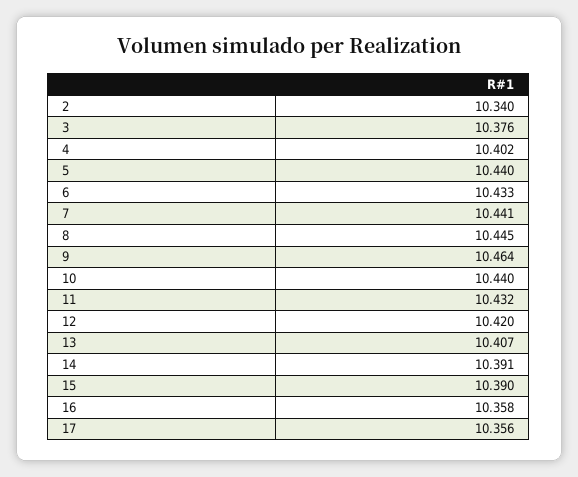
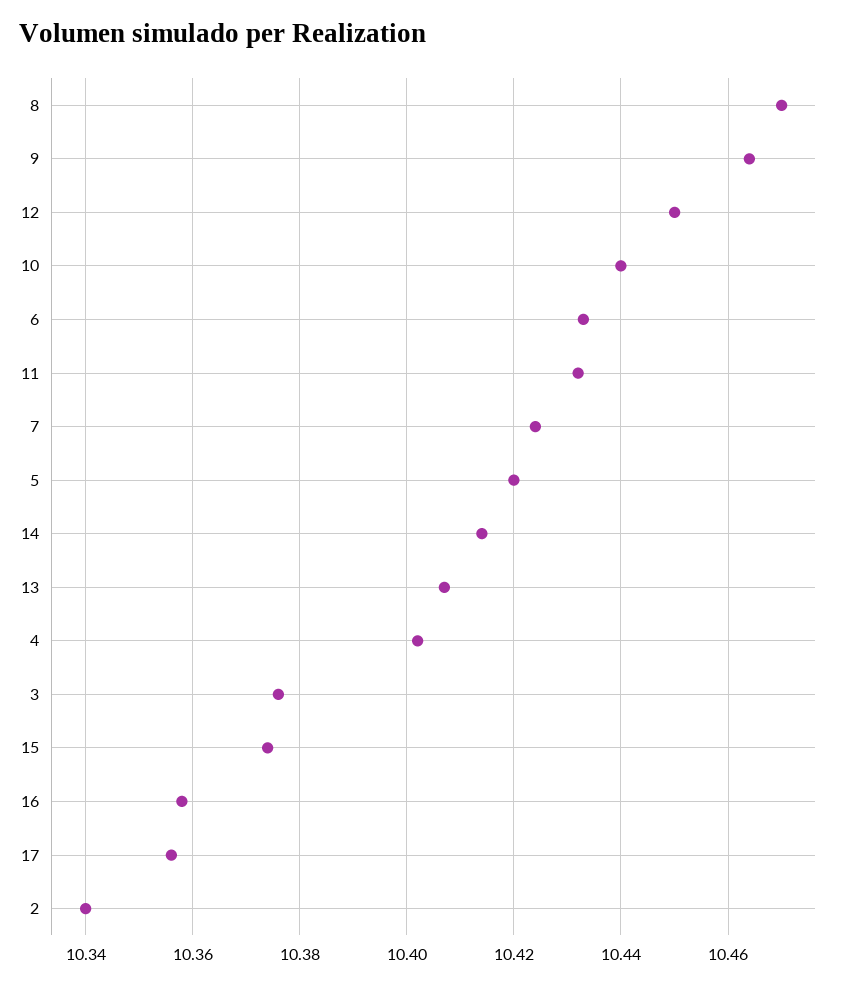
  {
    "2": 10.34,
    "3": 10.376,
    "4": 10.402,
-   "5": 10.44,
+   "5": 10.42,
    "6": 10.433,
-   "7": 10.441,
+   "7": 10.425,
-   "8": 10.445,
+   "8": 10.47,
    "9": 10.464,
    "10": 10.44,
    "11": 10.432,
-   "12": 10.42,
+   "12": 10.45,
    "13": 10.407,
-   "14": 10.391,
+   "14": 10.415,
-   "15": 10.39,
+   "15": 10.375,
    "16": 10.358,
    "17": 10.356
  }

